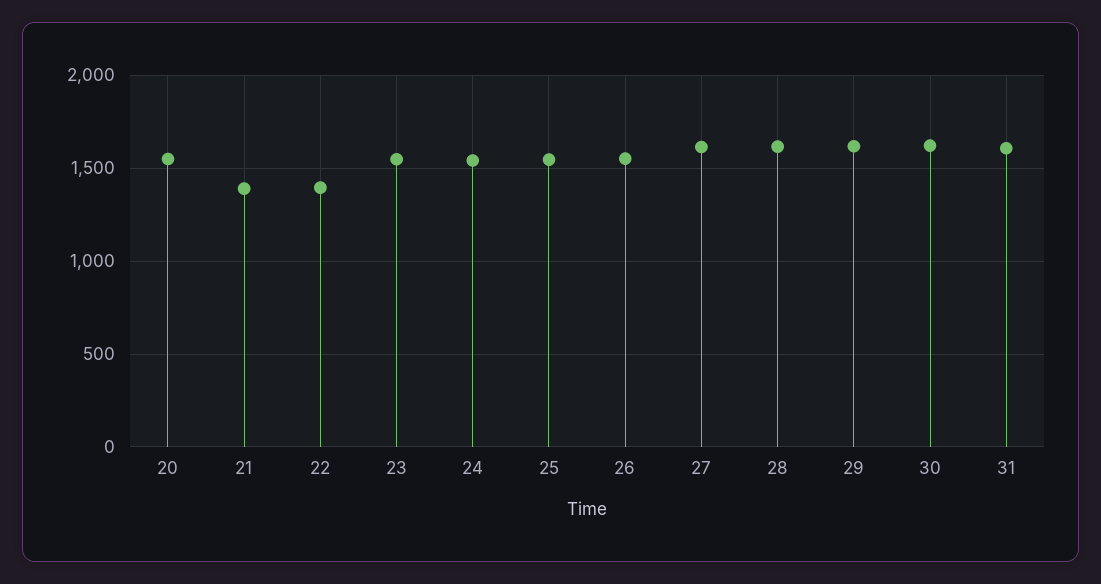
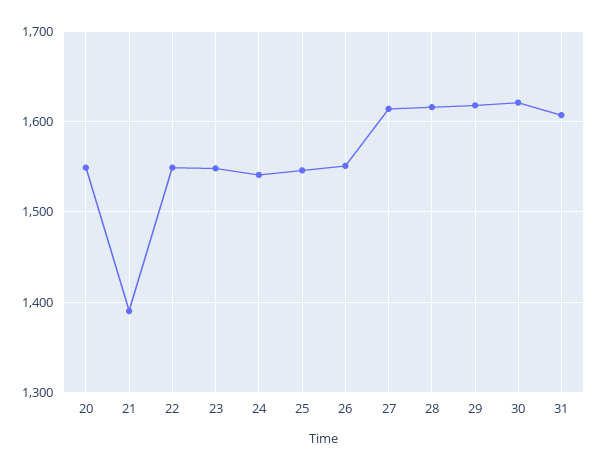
  {
    "20": 1550,
    "21": 1390,
-   "22": 1400,
+   "22": 1550,
    "23": 1550,
    "24": 1540,
    "25": 1550,
    "26": 1550,
    "27": 1610,
    "28": 1620,
    "29": 1620,
    "30": 1620,
    "31": 1610
  }

